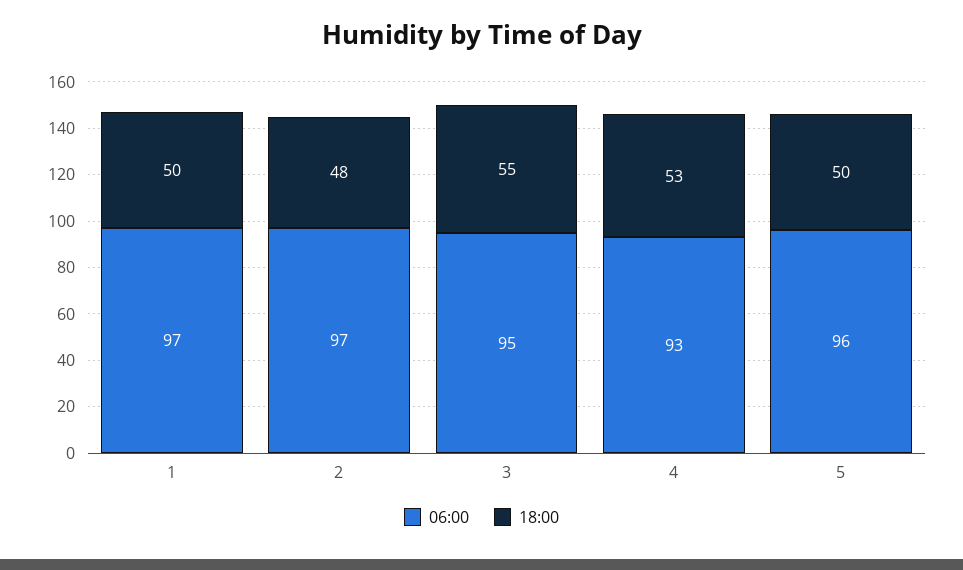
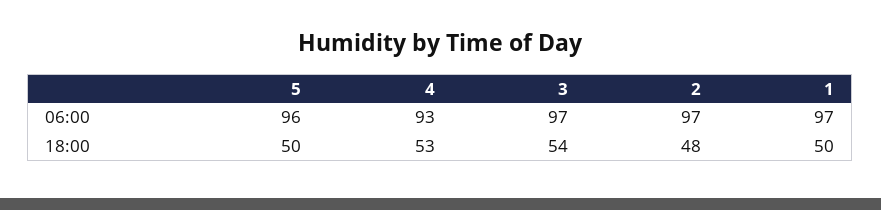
  {
    "06:00": {
      "1": 97,
      "2": 97,
-     "3": 95,
+     "3": 97,
      "4": 93,
      "5": 96
    },
    "18:00": {
      "1": 50,
      "2": 48,
-     "3": 55,
+     "3": 54,
      "4": 53,
      "5": 50
    }
  }

